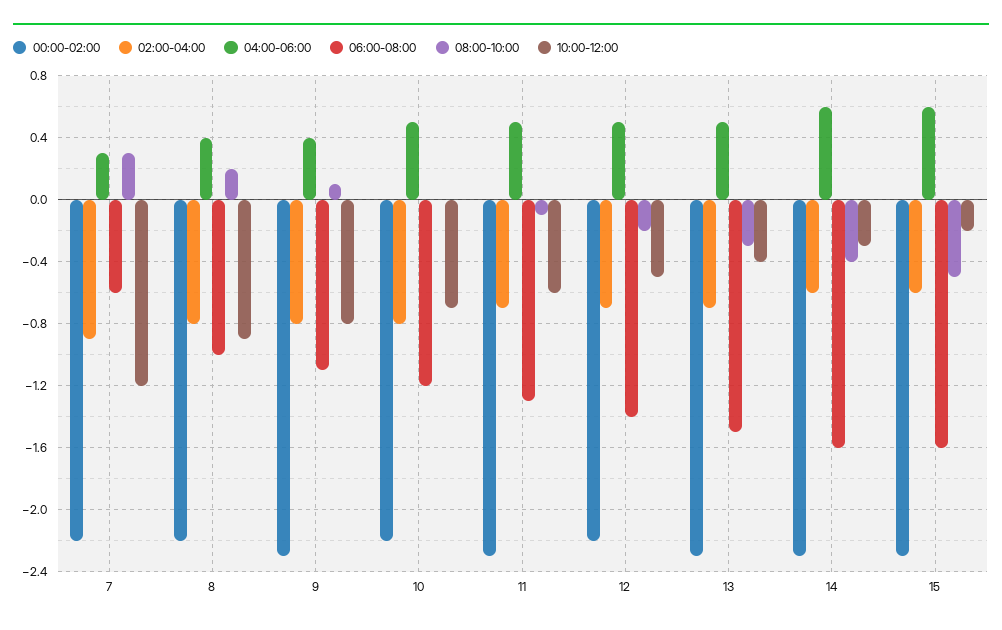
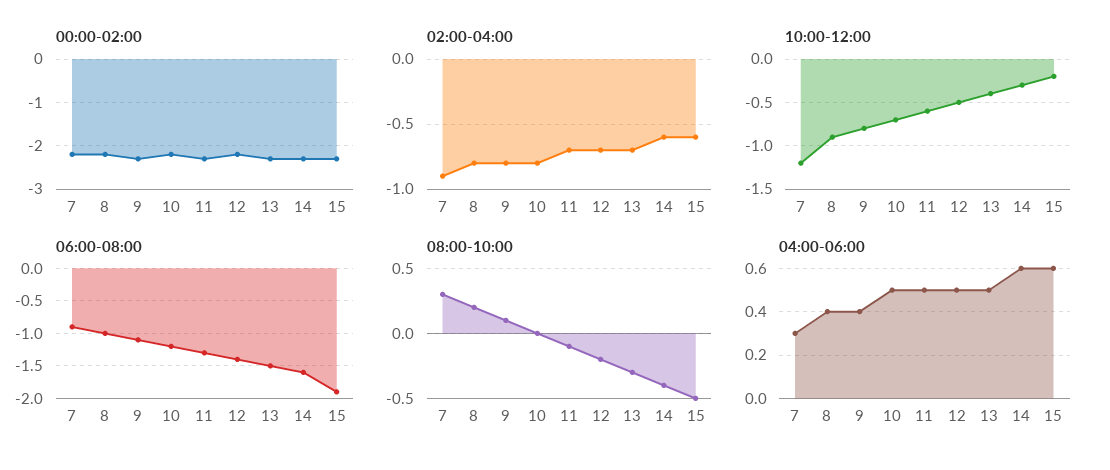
  {
    "00:00-02:00": {
      "7": -2.2,
      "8": -2.2,
      "9": -2.3,
      "10": -2.2,
      "11": -2.3,
      "12": -2.2,
      "13": -2.3,
      "14": -2.3,
      "15": -2.3
    },
    "02:00-04:00": {
      "7": -0.9,
      "8": -0.8,
      "9": -0.8,
      "10": -0.8,
      "11": -0.7,
      "12": -0.7,
      "13": -0.7,
      "14": -0.6,
      "15": -0.6
    },
    "04:00-06:00": {
      "7": 0.3,
      "8": 0.4,
      "9": 0.4,
      "10": 0.5,
      "11": 0.5,
      "12": 0.5,
      "13": 0.5,
      "14": 0.6,
      "15": 0.6
    },
    "06:00-08:00": {
-     "7": -0.6,
+     "7": -0.9,
      "8": -1,
      "9": -1.1,
      "10": -1.2,
      "11": -1.3,
      "12": -1.4,
      "13": -1.5,
      "14": -1.6,
-     "15": -1.6
+     "15": -1.9
    },
    "08:00-10:00": {
      "7": 0.3,
      "8": 0.2,
      "9": 0.1,
      "10": 0,
      "11": -0.1,
      "12": -0.2,
      "13": -0.3,
      "14": -0.4,
      "15": -0.5
    },
    "10:00-12:00": {
      "7": -1.2,
      "8": -0.9,
      "9": -0.8,
      "10": -0.7,
      "11": -0.6,
      "12": -0.5,
      "13": -0.4,
      "14": -0.3,
      "15": -0.2
    }
  }

